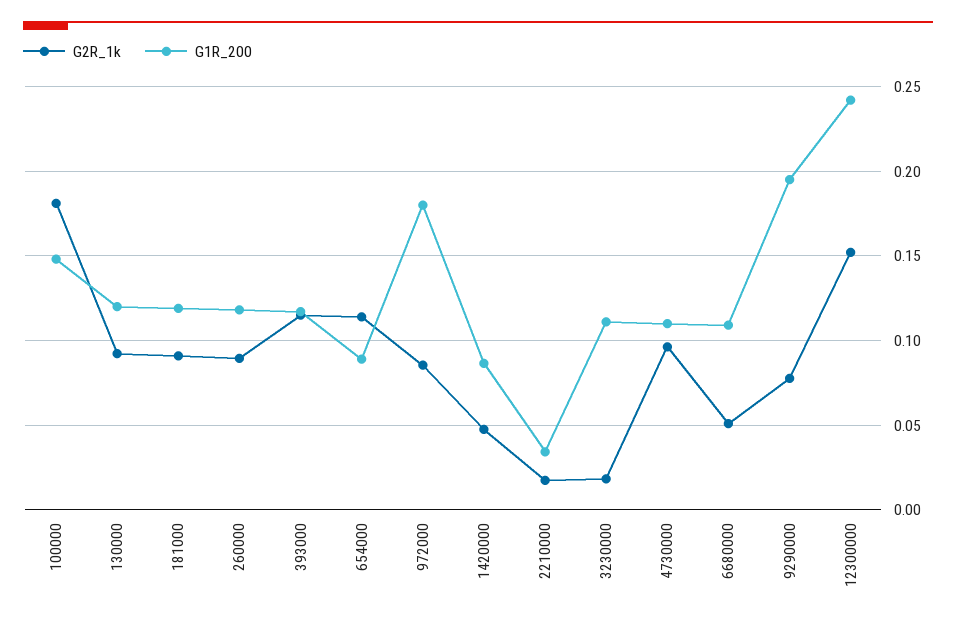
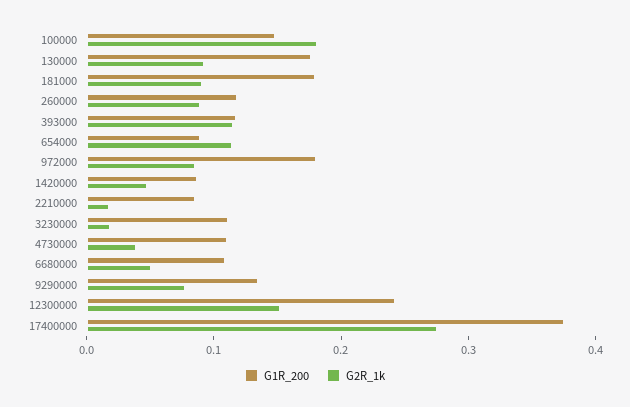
  {
    "G2R_1k": {
      "100000": 0.18,
      "130000": 0.09,
      "181000": 0.09,
      "260000": 0.09,
      "393000": 0.115,
      "654000": 0.115,
      "972000": 0.085,
      "1420000": 0.05,
      "2210000": 0.015,
      "3230000": 0.02,
-     "4730000": 0.095,
+     "4730000": 0.04,
      "6680000": 0.05,
      "9290000": 0.08,
-     "12300000": 0.15
+     "12300000": 0.15,
+     "17400000": 0.28
    },
    "G1R_200": {
      "100000": 0.15,
-     "130000": 0.12,
+     "130000": 0.18,
-     "181000": 0.12,
+     "181000": 0.18,
      "260000": 0.12,
      "393000": 0.115,
      "654000": 0.09,
      "972000": 0.18,
      "1420000": 0.085,
-     "2210000": 0.035,
+     "2210000": 0.08,
      "3230000": 0.11,
      "4730000": 0.11,
      "6680000": 0.11,
-     "9290000": 0.195,
+     "9290000": 0.14,
-     "12300000": 0.24
+     "12300000": 0.24,
+     "17400000": 0.38
    }
  }

